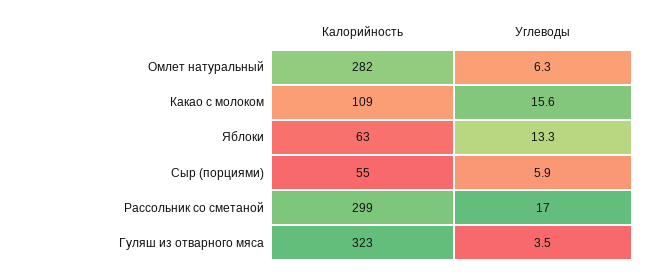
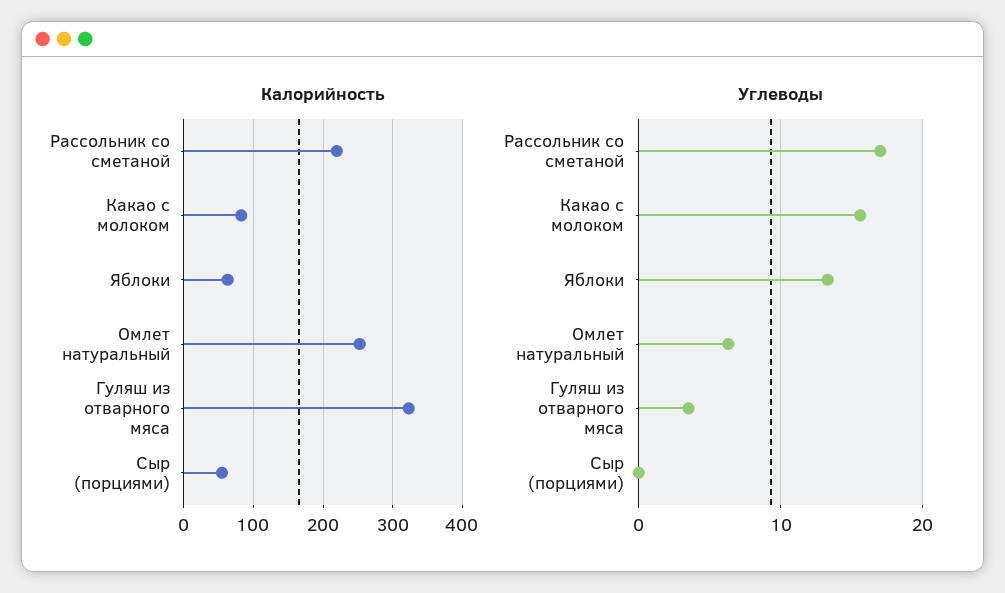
  {
    "Калорийность": {
-     "Омлет натуральный": 282,
+     "Омлет натуральный": 250,
-     "Какао с молоком": 109,
+     "Какао с молоком": 80,
      "Яблоки": 63,
      "Сыр (порциями)": 55,
-     "Рассольник со сметаной": 299,
+     "Рассольник со сметаной": 220,
      "Гуляш из отварного мяса": 323
    },
    "Углеводы": {
      "Омлет натуральный": 6.3,
      "Какао с молоком": 15.6,
      "Яблоки": 13.3,
-     "Сыр (порциями)": 5.9,
+     "Сыр (порциями)": 0,
      "Рассольник со сметаной": 17,
      "Гуляш из отварного мяса": 3.5
    }
  }

